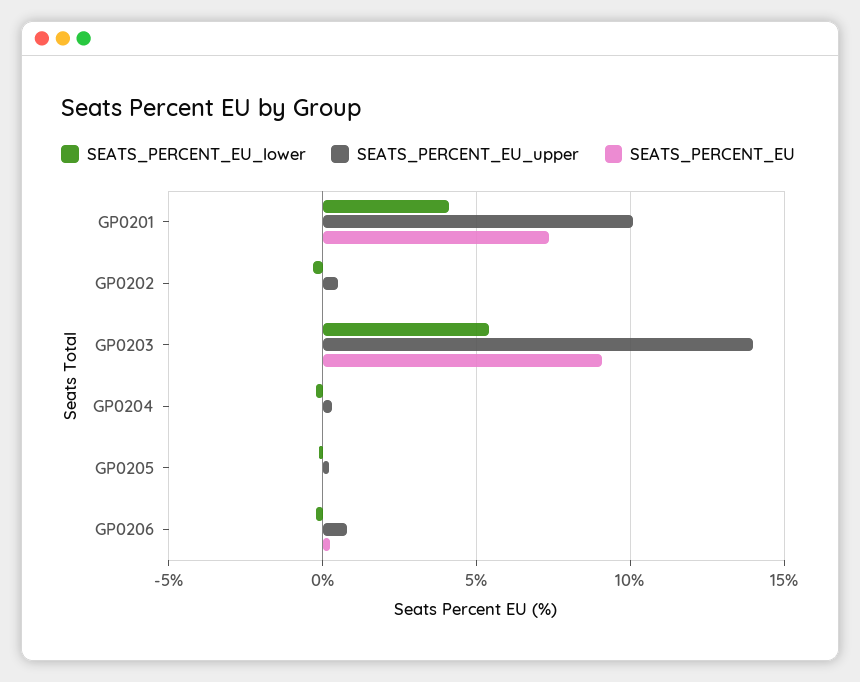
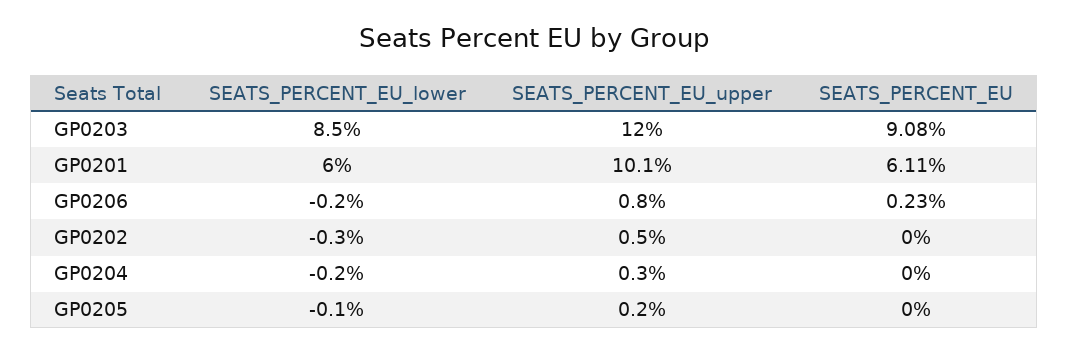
  {
    "SEATS_PERCENT_EU_lower": {
-     "GP0201": 4,
+     "GP0201": 6,
      "GP0202": -0.3,
-     "GP0203": 5.5,
+     "GP0203": 8.5,
      "GP0204": -0.2,
      "GP0205": -0.1,
      "GP0206": -0.2
    },
    "SEATS_PERCENT_EU_upper": {
      "GP0201": 10.1,
      "GP0202": 0.5,
-     "GP0203": 14,
+     "GP0203": 12,
      "GP0204": 0.3,
      "GP0205": 0.2,
      "GP0206": 0.8
    },
    "SEATS_PERCENT_EU": {
-     "GP0201": 7.5,
+     "GP0201": 6.11,
      "GP0202": 0,
      "GP0203": 9.08,
      "GP0204": 0,
      "GP0205": 0,
      "GP0206": 0.23
    }
  }

